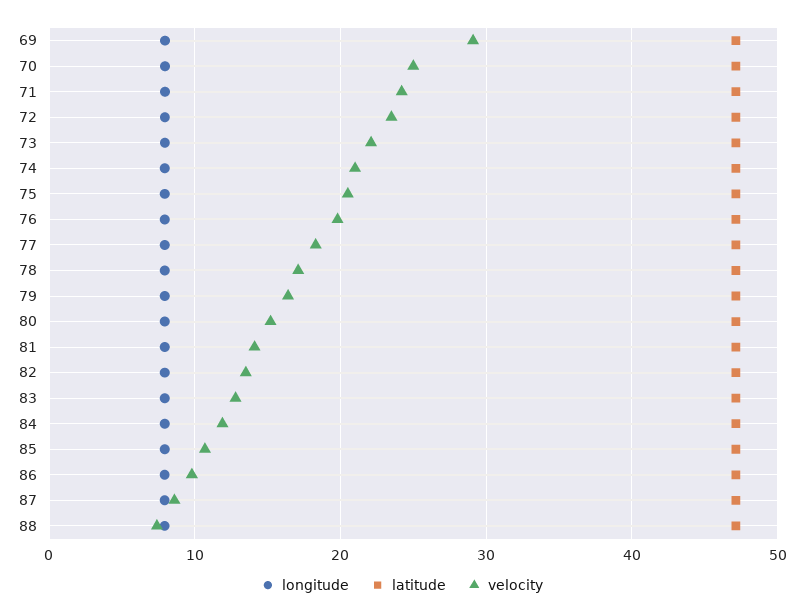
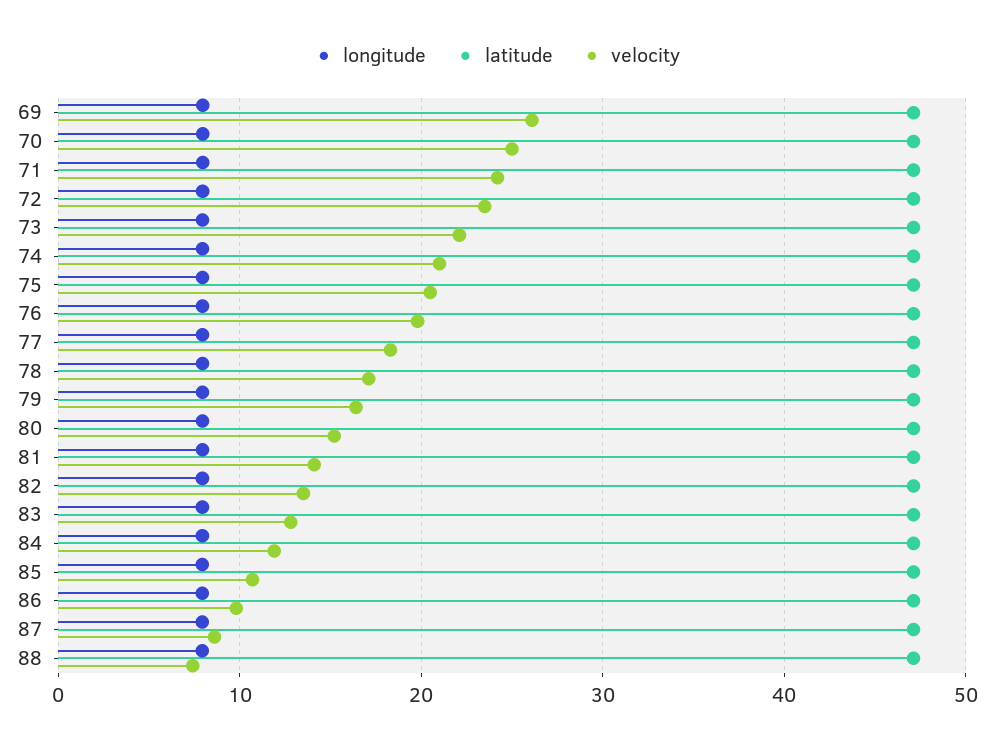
  {
    "longitude": {
      "69": 8,
      "70": 8,
      "71": 8,
      "72": 8,
      "73": 8,
      "74": 8,
      "75": 8,
      "76": 8,
      "77": 8,
      "78": 8,
      "79": 8,
      "80": 8,
      "81": 8,
      "82": 8,
      "83": 8,
      "84": 8,
      "85": 8,
      "86": 8,
      "87": 8,
      "88": 8
    },
    "latitude": {
      "69": 47,
      "70": 47,
      "71": 47,
      "72": 47,
      "73": 47,
      "74": 47,
      "75": 47,
      "76": 47,
      "77": 47,
      "78": 47,
      "79": 47,
      "80": 47,
      "81": 47,
      "82": 47,
      "83": 47,
      "84": 47,
      "85": 47,
      "86": 47,
      "87": 47,
      "88": 47
    },
    "velocity": {
-     "69": 29,
+     "69": 26,
      "70": 25,
      "71": 24,
      "72": 24,
      "73": 22,
      "74": 21,
      "75": 21,
      "76": 20,
      "77": 18,
      "78": 17,
      "79": 16,
      "80": 15,
      "81": 14,
      "82": 14,
      "83": 13,
      "84": 12,
      "85": 11,
      "86": 10,
      "87": 9,
      "88": 7
    }
  }

